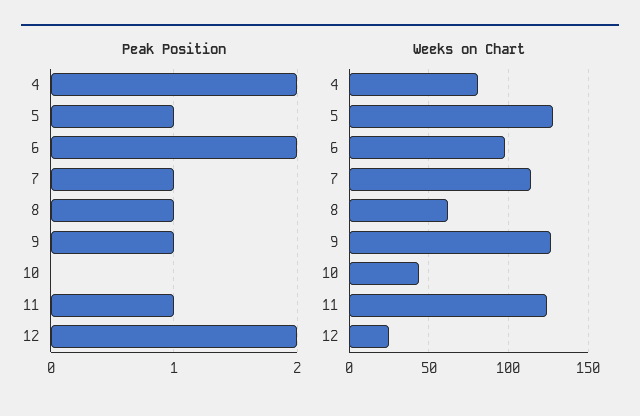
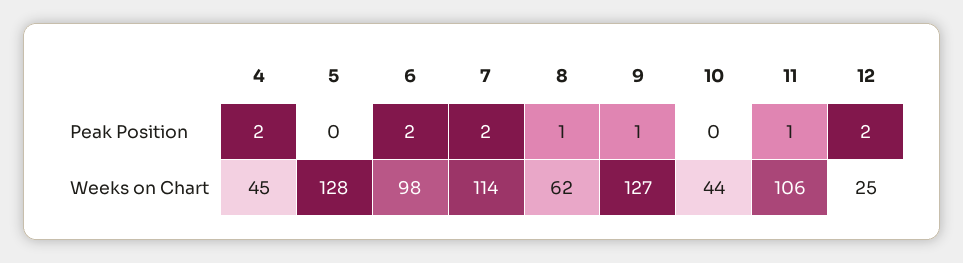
  {
    "Peak Position": {
      "4": 2,
-     "5": 1,
+     "5": 0,
      "6": 2,
-     "7": 1,
+     "7": 2,
      "8": 1,
      "9": 1,
      "10": 0,
      "11": 1,
      "12": 2
    },
    "Weeks on Chart": {
-     "4": 80,
+     "4": 45,
      "5": 128,
      "6": 98,
      "7": 114,
      "8": 62,
      "9": 127,
      "10": 44,
-     "11": 125,
+     "11": 106,
      "12": 25
    }
  }

